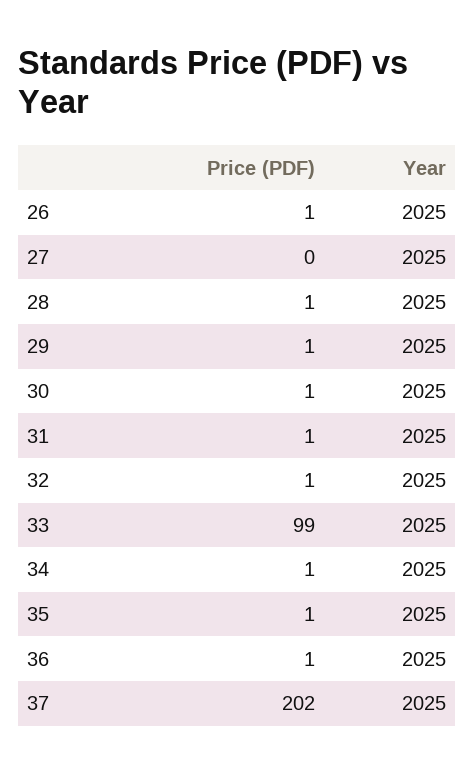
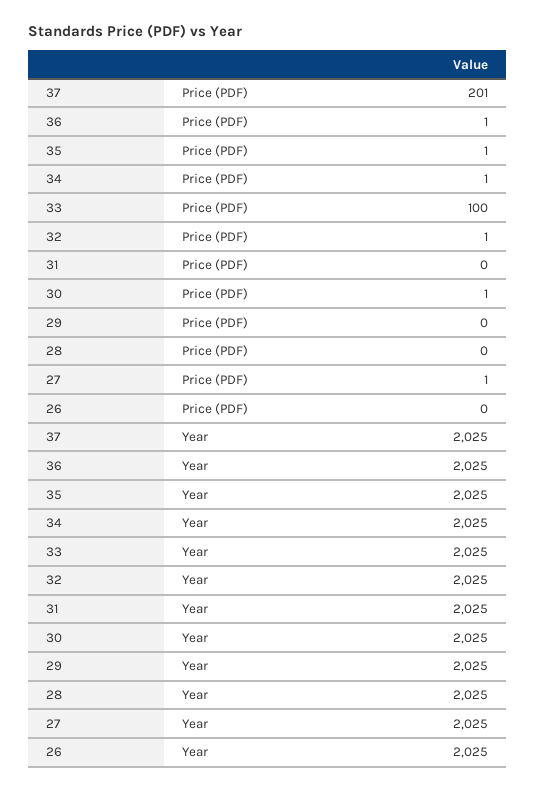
  {
    "Price (PDF)": {
-     "26": 1,
+     "26": 0,
-     "27": 0,
+     "27": 1,
-     "28": 1,
+     "28": 0,
-     "29": 1,
+     "29": 0,
      "30": 1,
-     "31": 1,
+     "31": 0,
      "32": 1,
-     "33": 99,
+     "33": 100,
      "34": 1,
      "35": 1,
      "36": 1,
-     "37": 202
+     "37": 201
    },
    "Year": {
      "26": 2025,
      "27": 2025,
      "28": 2025,
      "29": 2025,
      "30": 2025,
      "31": 2025,
      "32": 2025,
      "33": 2025,
      "34": 2025,
      "35": 2025,
      "36": 2025,
      "37": 2025
    }
  }

